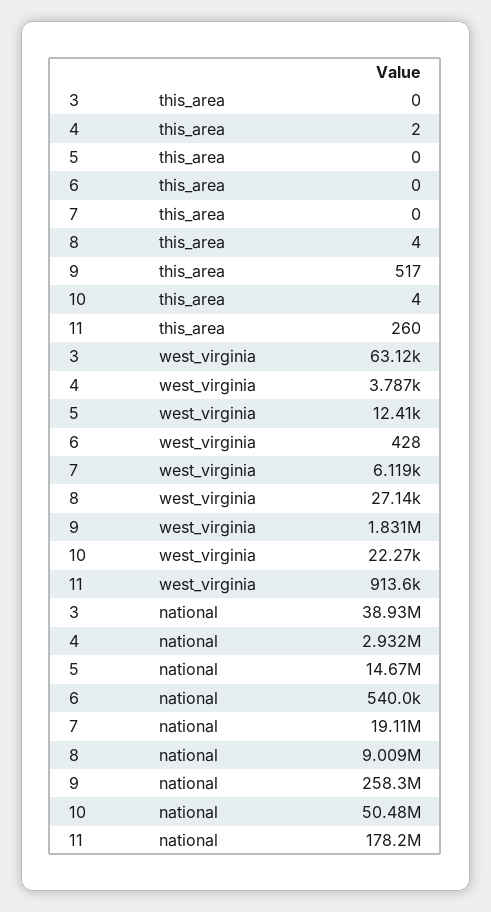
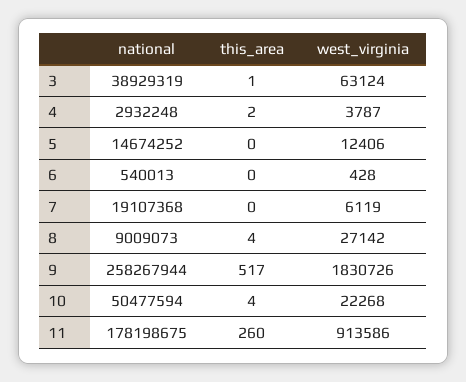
  {
    "3": {
-     "this_area": 0,
+     "this_area": 1,
      "west_virginia": 63124,
      "national": 38929319
    },
    "4": {
      "this_area": 2,
      "west_virginia": 3787,
      "national": 2932248
    },
    "5": {
      "this_area": 0,
      "west_virginia": 12406,
      "national": 14674252
    },
    "6": {
      "this_area": 0,
      "west_virginia": 428,
      "national": 540013
    },
    "7": {
      "this_area": 0,
      "west_virginia": 6119,
      "national": 19107368
    },
    "8": {
      "this_area": 4,
      "west_virginia": 27142,
      "national": 9009073
    },
    "9": {
      "this_area": 517,
      "west_virginia": 1830726,
      "national": 258267944
    },
    "10": {
      "this_area": 4,
      "west_virginia": 22268,
      "national": 50477594
    },
    "11": {
      "this_area": 260,
      "west_virginia": 913586,
      "national": 178198675
    }
  }

